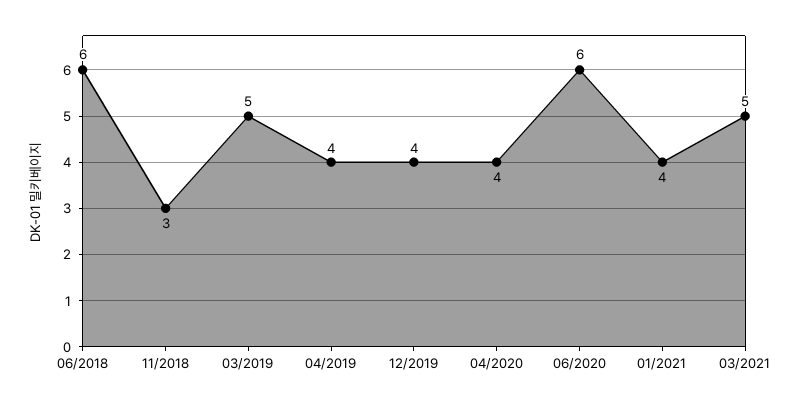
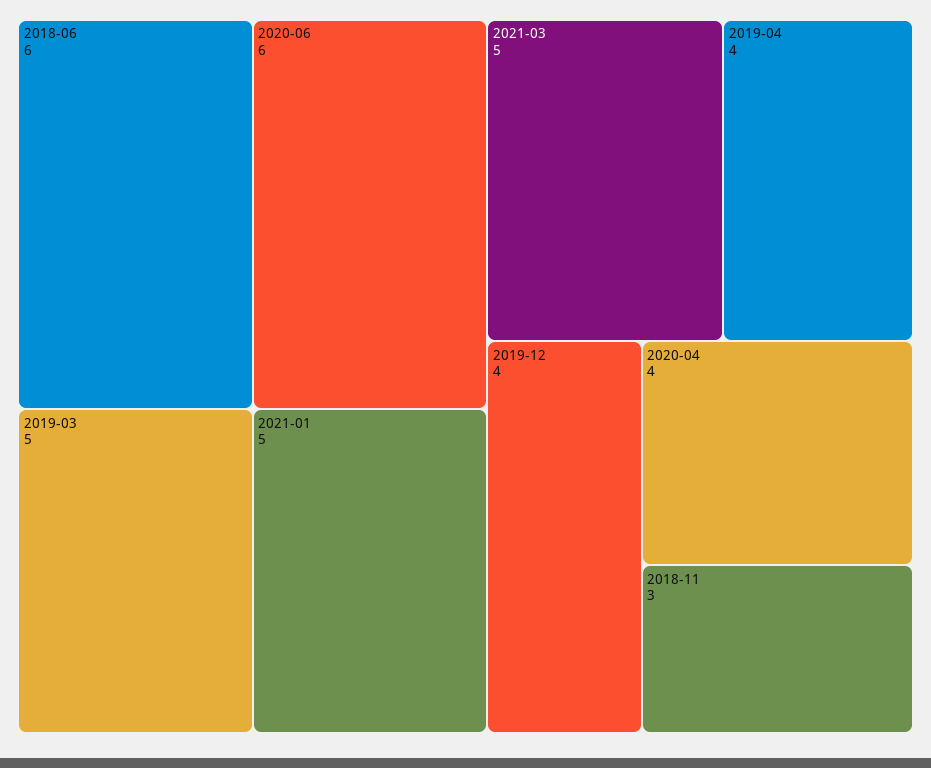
  {
    "06/2018": 6,
    "11/2018": 3,
    "03/2019": 5,
    "04/2019": 4,
    "12/2019": 4,
    "04/2020": 4,
    "06/2020": 6,
-   "01/2021": 4,
+   "01/2021": 5,
    "03/2021": 5
  }

